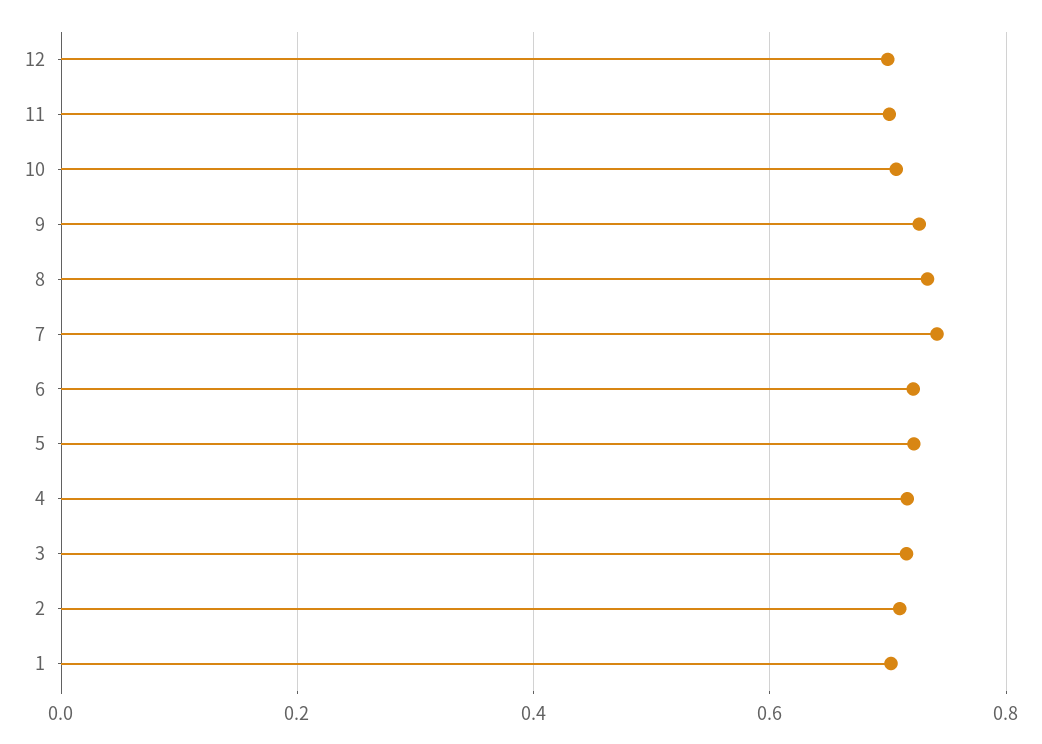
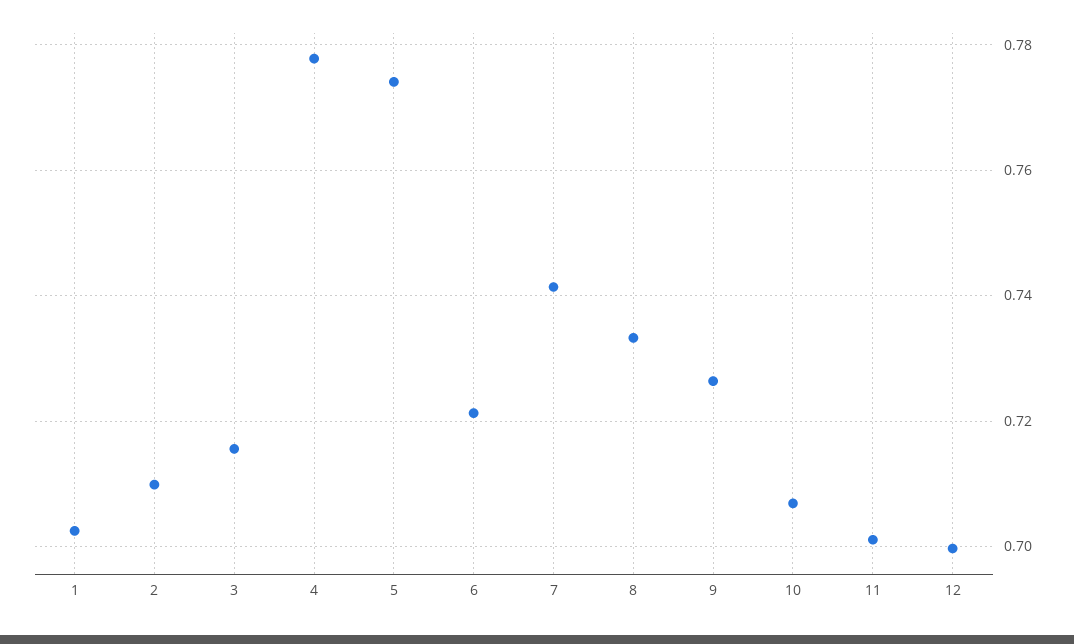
  {
    "12": 0.7,
    "11": 0.702,
    "10": 0.706,
    "9": 0.726,
    "8": 0.734,
    "7": 0.742,
    "6": 0.722,
-   "5": 0.72,
+   "5": 0.774,
-   "4": 0.72,
+   "4": 0.778,
    "3": 0.716,
    "2": 0.71,
    "1": 0.702
  }

